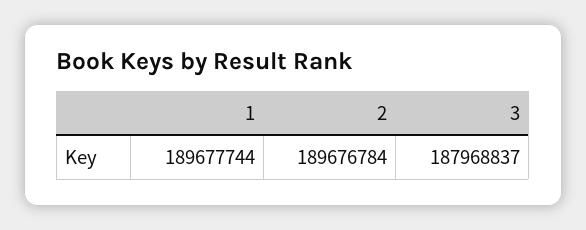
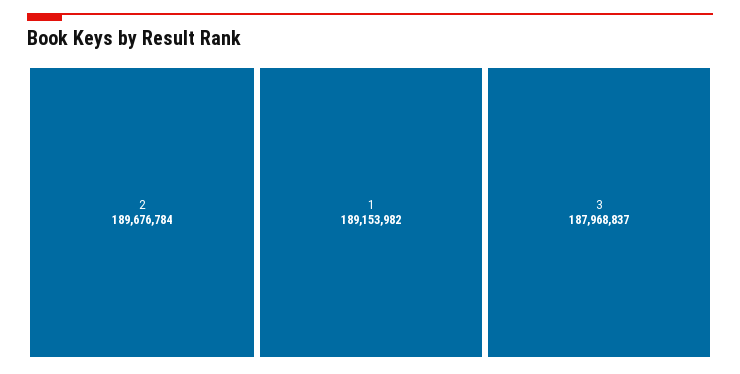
  {
-   "1": 189677744,
+   "1": 189153982,
    "2": 189676784,
    "3": 187968837
  }

